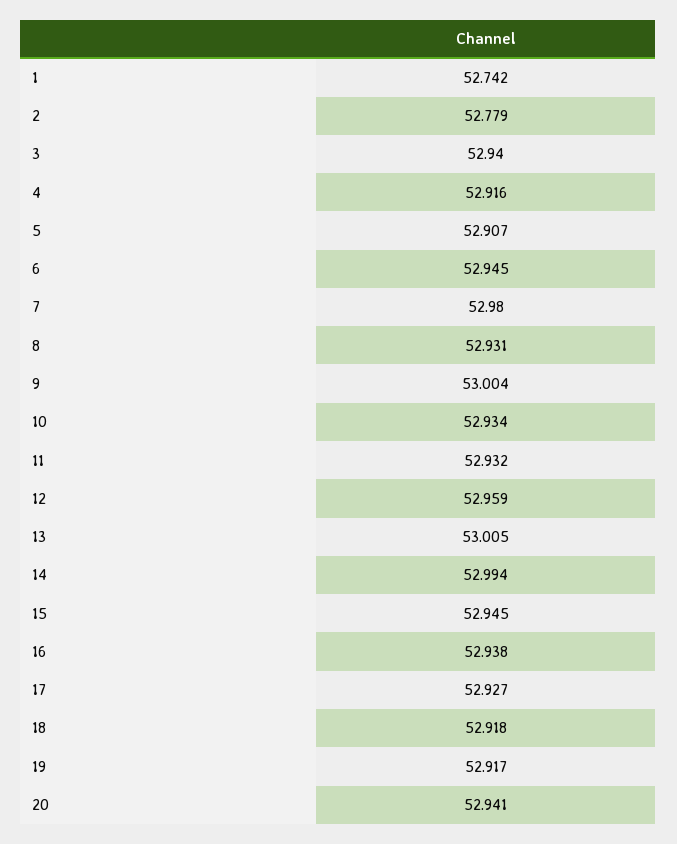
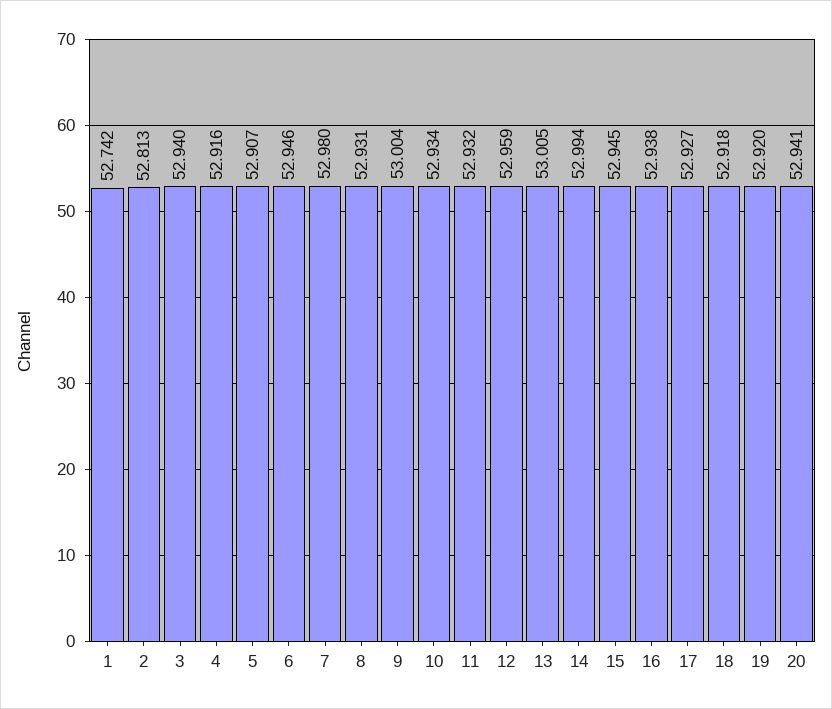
  {
    "1": 52.742,
-   "2": 52.779,
+   "2": 52.813,
    "3": 52.94,
    "4": 52.916,
    "5": 52.907,
-   "6": 52.945,
+   "6": 52.946,
    "7": 52.98,
    "8": 52.931,
    "9": 53.004,
    "10": 52.934,
    "11": 52.932,
    "12": 52.959,
    "13": 53.005,
    "14": 52.994,
    "15": 52.945,
    "16": 52.938,
    "17": 52.927,
    "18": 52.918,
-   "19": 52.917,
+   "19": 52.92,
    "20": 52.941
  }

